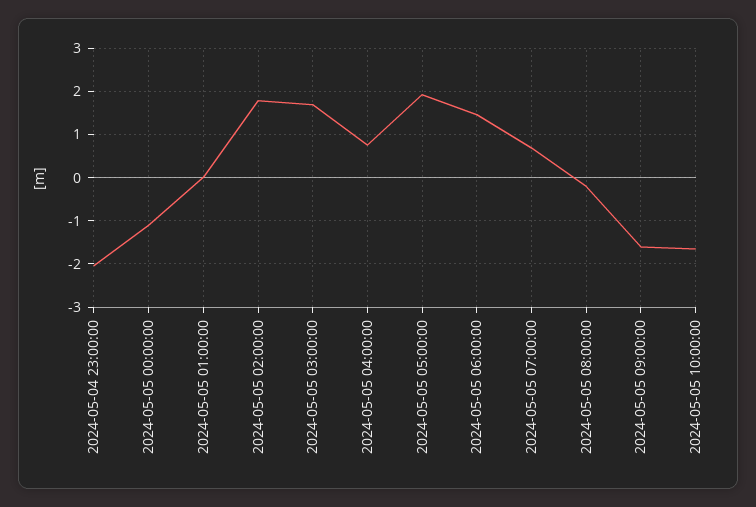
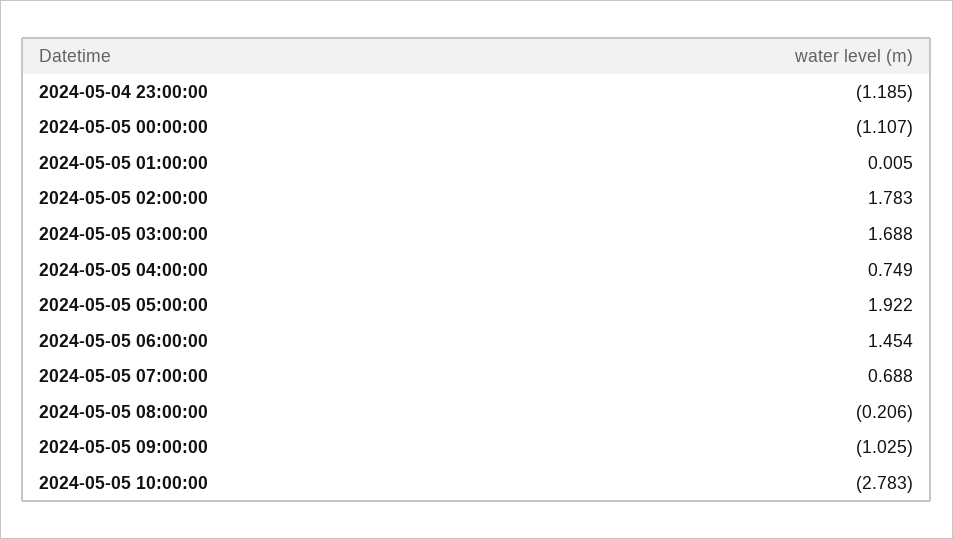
  {
-   "2024-05-04 23:00:00": -2,
+   "2024-05-04 23:00:00": -1.185,
    "2024-05-05 00:00:00": -1.107,
    "2024-05-05 01:00:00": 0.005,
    "2024-05-05 02:00:00": 1.783,
    "2024-05-05 03:00:00": 1.688,
    "2024-05-05 04:00:00": 0.749,
    "2024-05-05 05:00:00": 1.922,
    "2024-05-05 06:00:00": 1.454,
    "2024-05-05 07:00:00": 0.688,
    "2024-05-05 08:00:00": -0.206,
-   "2024-05-05 09:00:00": -1.6,
+   "2024-05-05 09:00:00": -1.025,
-   "2024-05-05 10:00:00": -1.6
+   "2024-05-05 10:00:00": -2.783
  }

